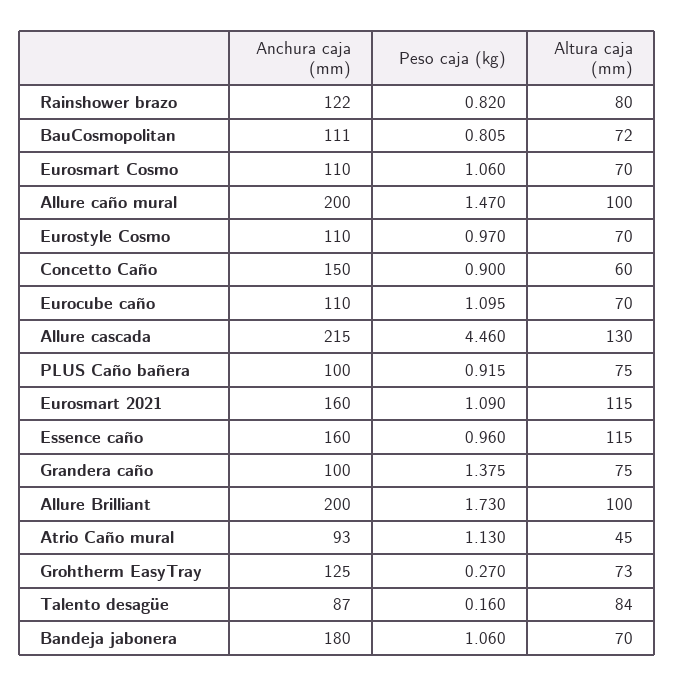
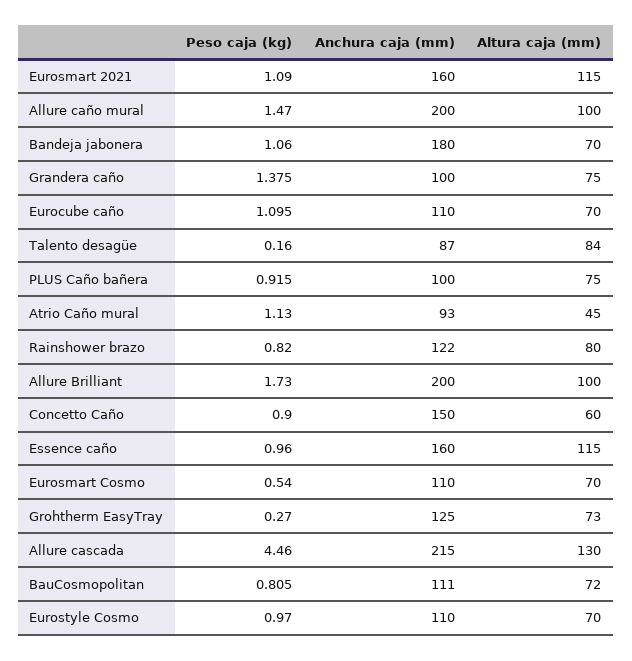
  {
    "Anchura caja (mm)": {
      "Rainshower brazo": 122,
      "BauCosmopolitan": 111,
      "Eurosmart Cosmo": 110,
      "Allure caño mural": 200,
      "Eurostyle Cosmo": 110,
      "Concetto Caño": 150,
      "Eurocube caño": 110,
      "Allure cascada": 215,
      "PLUS Caño bañera": 100,
      "Eurosmart 2021": 160,
      "Essence caño": 160,
      "Grandera caño": 100,
      "Allure Brilliant": 200,
      "Atrio Caño mural": 93,
      "Grohtherm EasyTray": 125,
      "Talento desagüe": 87,
      "Bandeja jabonera": 180
    },
    "Peso caja (kg)": {
      "Rainshower brazo": 0.82,
      "BauCosmopolitan": 0.805,
-     "Eurosmart Cosmo": 1.06,
+     "Eurosmart Cosmo": 0.54,
      "Allure caño mural": 1.47,
      "Eurostyle Cosmo": 0.97,
      "Concetto Caño": 0.9,
      "Eurocube caño": 1.095,
      "Allure cascada": 4.46,
      "PLUS Caño bañera": 0.915,
      "Eurosmart 2021": 1.09,
      "Essence caño": 0.96,
      "Grandera caño": 1.375,
      "Allure Brilliant": 1.73,
      "Atrio Caño mural": 1.13,
      "Grohtherm EasyTray": 0.27,
      "Talento desagüe": 0.16,
      "Bandeja jabonera": 1.06
    },
    "Altura caja (mm)": {
      "Rainshower brazo": 80,
      "BauCosmopolitan": 72,
      "Eurosmart Cosmo": 70,
      "Allure caño mural": 100,
      "Eurostyle Cosmo": 70,
      "Concetto Caño": 60,
      "Eurocube caño": 70,
      "Allure cascada": 130,
      "PLUS Caño bañera": 75,
      "Eurosmart 2021": 115,
      "Essence caño": 115,
      "Grandera caño": 75,
      "Allure Brilliant": 100,
      "Atrio Caño mural": 45,
      "Grohtherm EasyTray": 73,
      "Talento desagüe": 84,
      "Bandeja jabonera": 70
    }
  }

